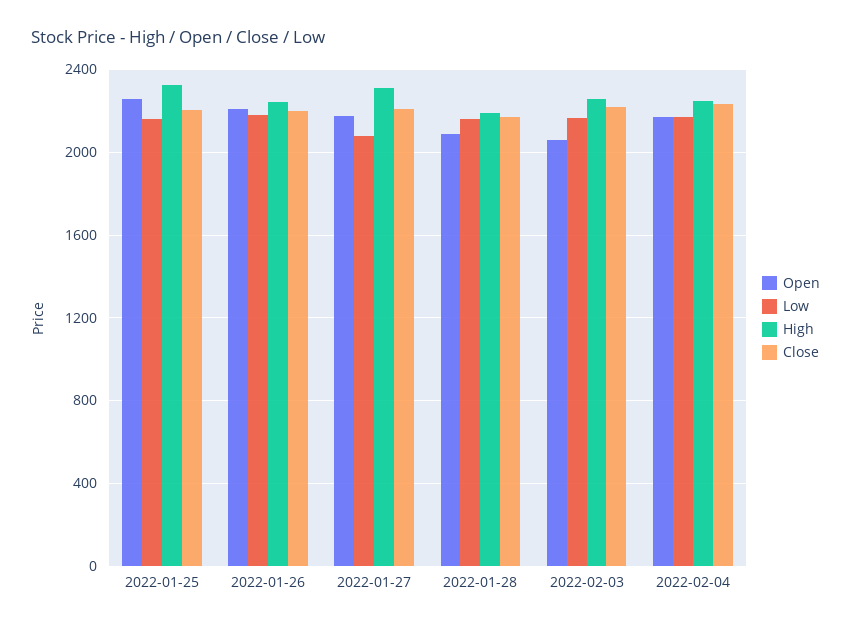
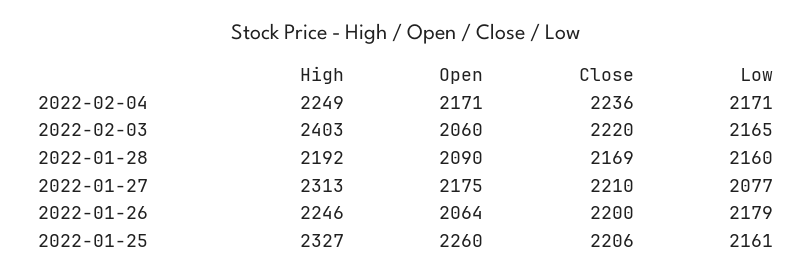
  {
    "Open": {
      "2022-01-25": 2260,
-     "2022-01-26": 2200,
+     "2022-01-26": 2064,
      "2022-01-27": 2175,
      "2022-01-28": 2090,
      "2022-02-03": 2060,
      "2022-02-04": 2171
    },
    "Low": {
      "2022-01-25": 2161,
      "2022-01-26": 2179,
      "2022-01-27": 2077,
      "2022-01-28": 2160,
      "2022-02-03": 2165,
      "2022-02-04": 2171
    },
    "High": {
      "2022-01-25": 2327,
      "2022-01-26": 2246,
      "2022-01-27": 2313,
      "2022-01-28": 2192,
-     "2022-02-03": 2250,
+     "2022-02-03": 2403,
      "2022-02-04": 2249
    },
    "Close": {
      "2022-01-25": 2206,
      "2022-01-26": 2200,
      "2022-01-27": 2210,
      "2022-01-28": 2169,
      "2022-02-03": 2220,
      "2022-02-04": 2236
    }
  }

